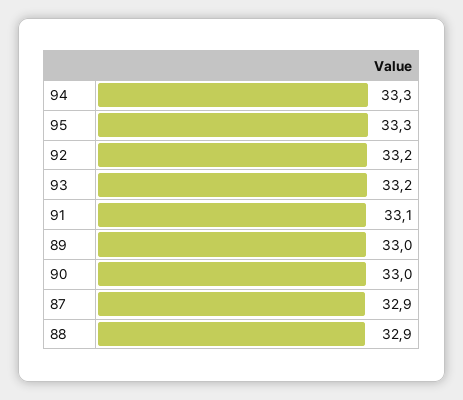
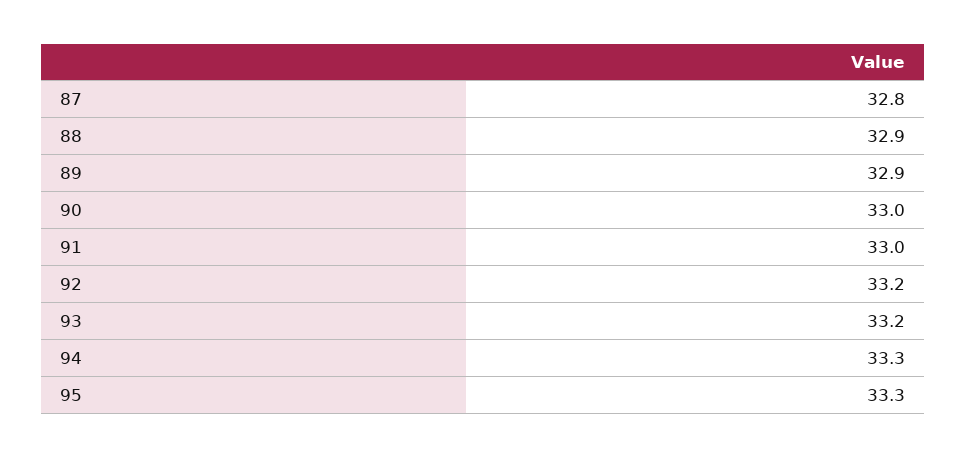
  {
    "94": 33.3,
    "95": 33.3,
    "92": 33.2,
    "93": 33.2,
-   "91": 33.1,
+   "91": 33,
-   "89": 33,
+   "89": 32.9,
    "90": 33,
-   "87": 32.9,
+   "87": 32.8,
    "88": 32.9
  }

